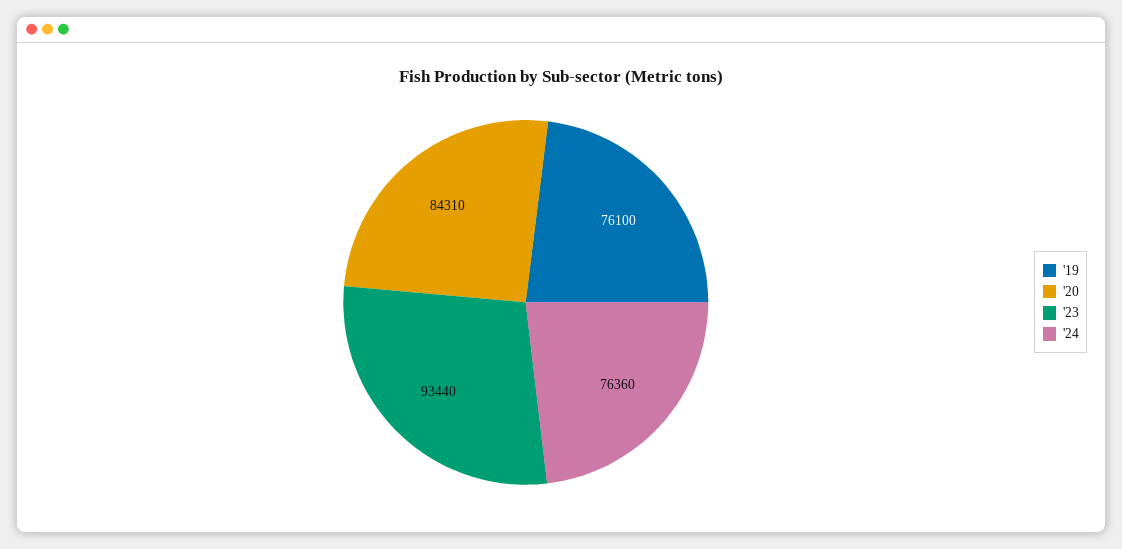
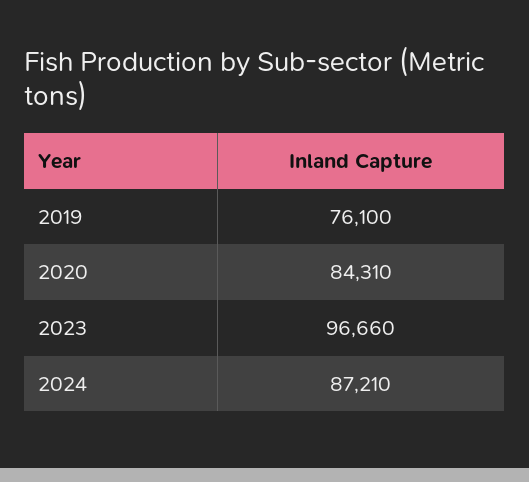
  {
    "'19": 76100,
    "'20": 84310,
-   "'23": 93440,
+   "'23": 96660,
-   "'24": 76360
+   "'24": 87210
  }

